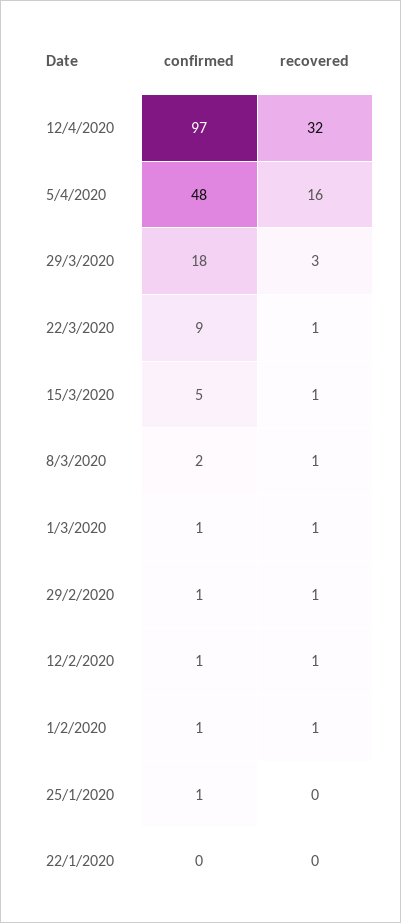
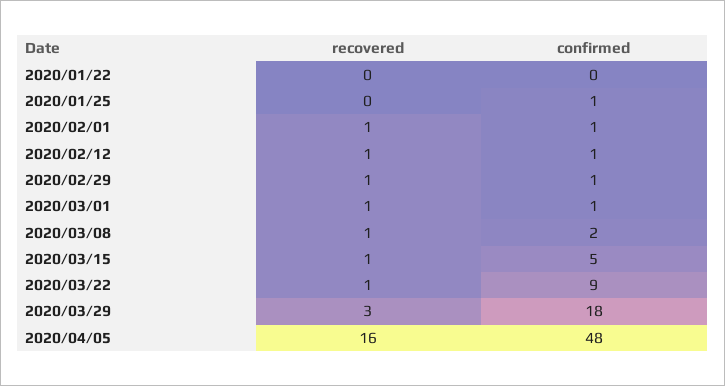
  {
    "confirmed": {
-     "12/4/2020": 97,
      "5/4/2020": 48,
      "29/3/2020": 18,
      "22/3/2020": 9,
      "15/3/2020": 5,
      "8/3/2020": 2,
      "1/3/2020": 1,
      "29/2/2020": 1,
      "12/2/2020": 1,
      "1/2/2020": 1,
      "25/1/2020": 1,
      "22/1/2020": 0
    },
    "recovered": {
-     "12/4/2020": 32,
      "5/4/2020": 16,
      "29/3/2020": 3,
      "22/3/2020": 1,
      "15/3/2020": 1,
      "8/3/2020": 1,
      "1/3/2020": 1,
      "29/2/2020": 1,
      "12/2/2020": 1,
      "1/2/2020": 1,
      "25/1/2020": 0,
      "22/1/2020": 0
    }
  }

